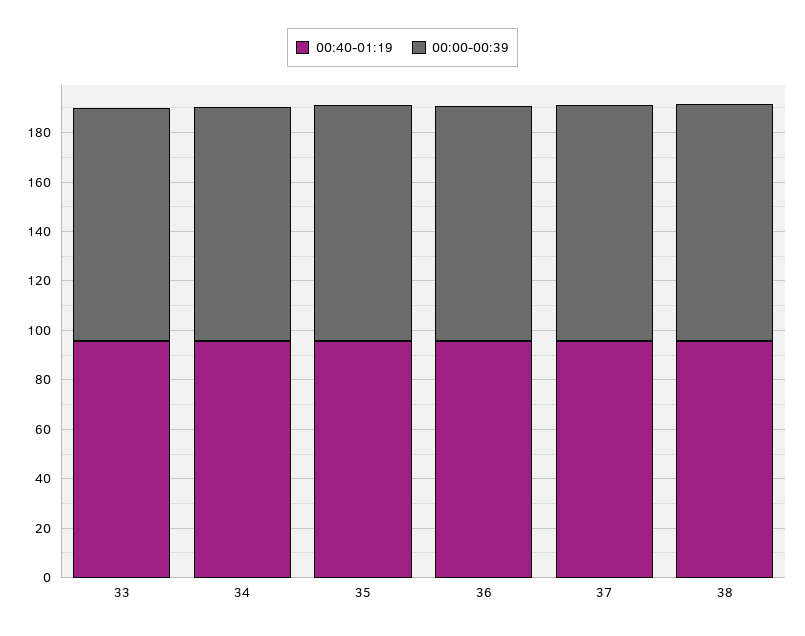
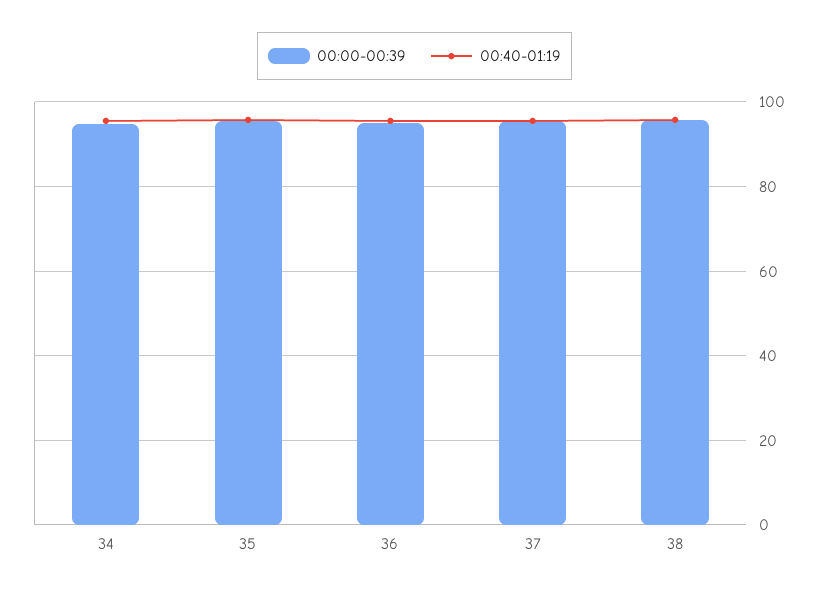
  {
    "00:40-01:19": {
-     "33": 95,
      "34": 96,
      "35": 96,
      "36": 96,
      "37": 96,
      "38": 96
    },
    "00:00-00:39": {
-     "33": 95,
      "34": 94,
      "35": 96,
      "36": 96,
      "37": 96,
      "38": 96
    }
  }

